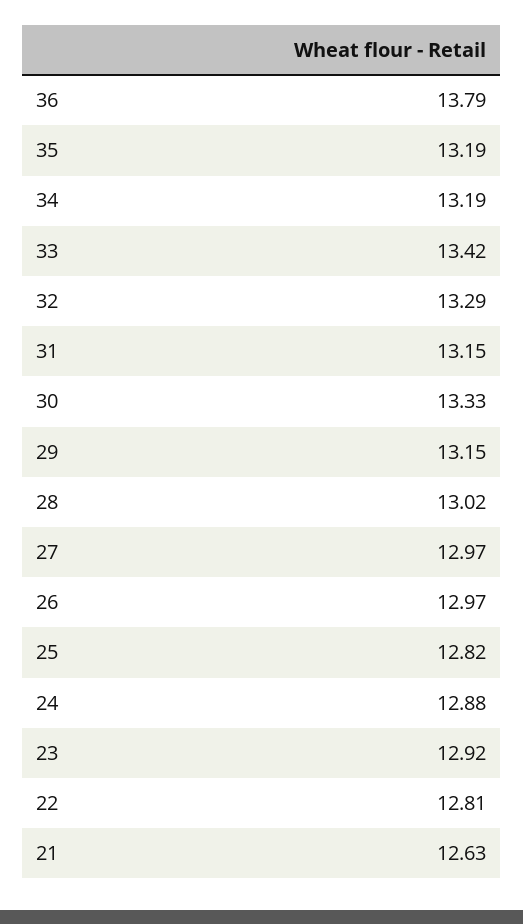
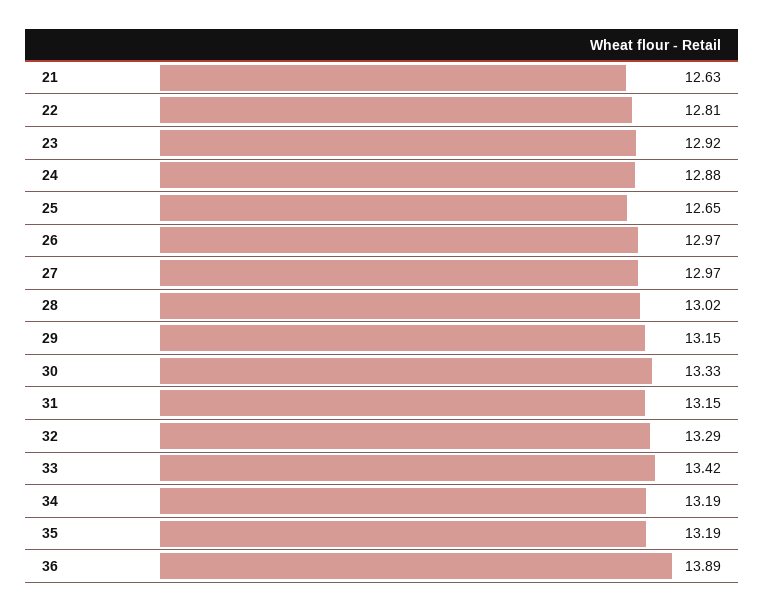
  {
-   "36": 13.79,
+   "36": 13.89,
    "35": 13.19,
    "34": 13.19,
    "33": 13.42,
    "32": 13.29,
    "31": 13.15,
    "30": 13.33,
    "29": 13.15,
    "28": 13.02,
    "27": 12.97,
    "26": 12.97,
-   "25": 12.82,
+   "25": 12.65,
    "24": 12.88,
    "23": 12.92,
    "22": 12.81,
    "21": 12.63
  }

